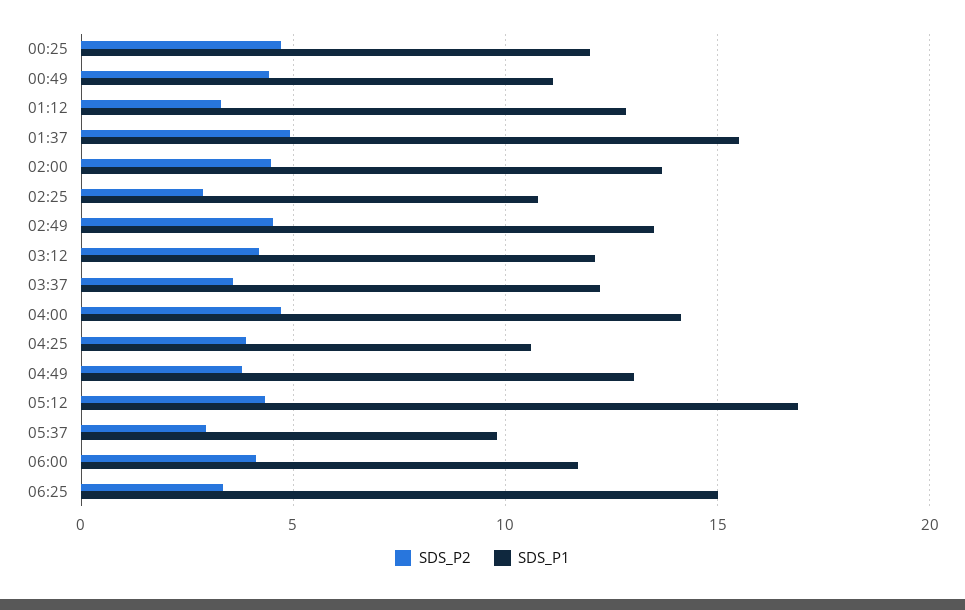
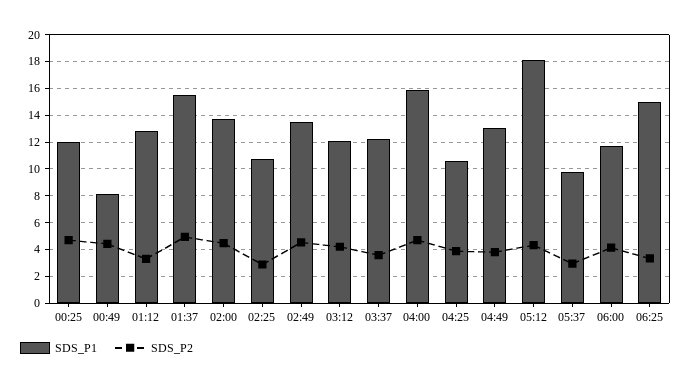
  {
    "SDS_P2": {
      "00:25": 4.5,
      "00:49": 4.5,
      "01:12": 3.5,
      "01:37": 5,
      "02:00": 4.5,
      "02:25": 3,
      "02:49": 4.5,
      "03:12": 4,
      "03:37": 3.5,
      "04:00": 4.5,
      "04:25": 4,
      "04:49": 4,
      "05:12": 4.5,
      "05:37": 3,
      "06:00": 4,
      "06:25": 3.5
    },
    "SDS_P1": {
      "00:25": 12,
-     "00:49": 11,
+     "00:49": 8,
      "01:12": 13,
      "01:37": 15.5,
      "02:00": 13.5,
      "02:25": 11,
      "02:49": 13.5,
      "03:12": 12,
      "03:37": 12,
-     "04:00": 14,
+     "04:00": 16,
      "04:25": 10.5,
      "04:49": 13,
-     "05:12": 17,
+     "05:12": 18,
      "05:37": 10,
      "06:00": 11.5,
      "06:25": 15
    }
  }

